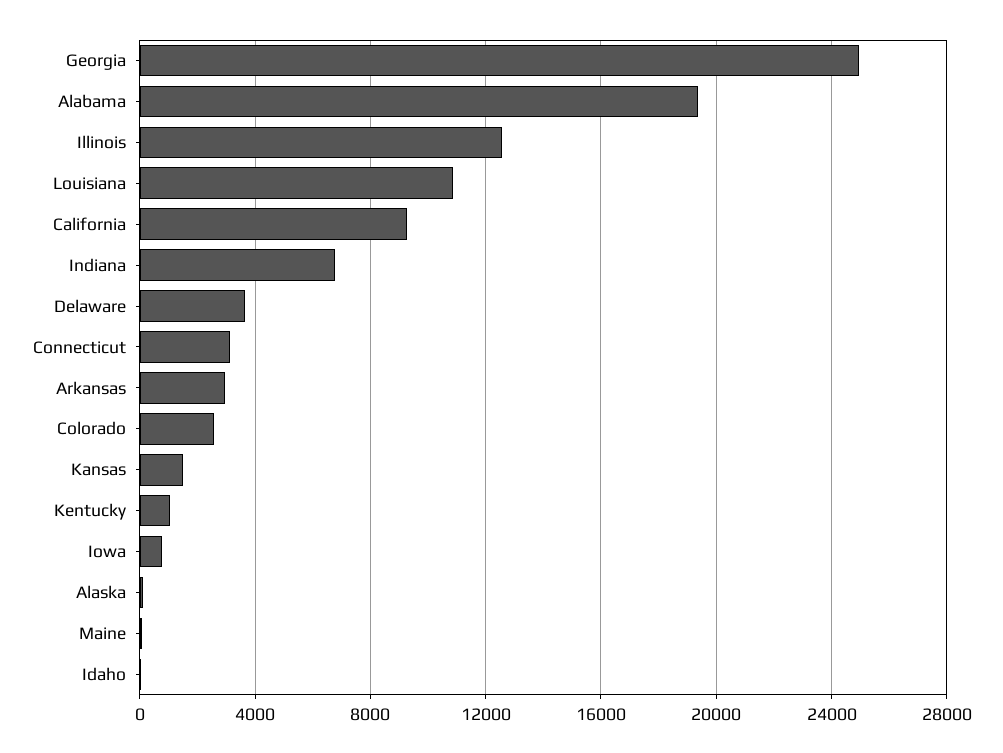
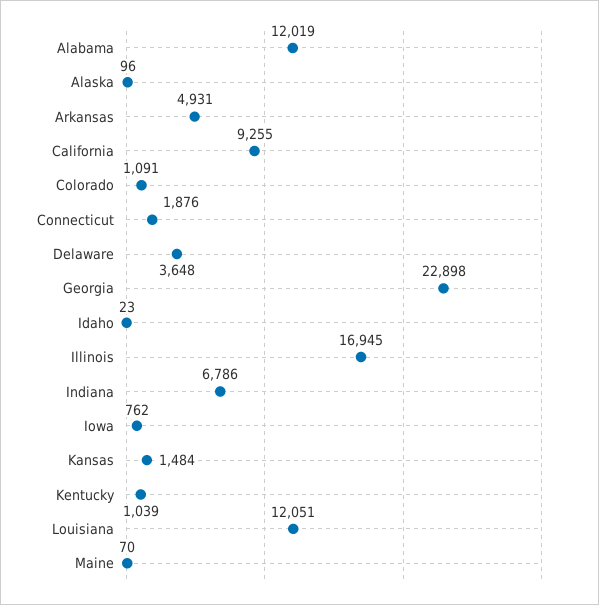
  {
-   "Georgia": 25000,
+   "Georgia": 22898,
-   "Alabama": 19500,
+   "Alabama": 12019,
-   "Illinois": 12500,
+   "Illinois": 16945,
-   "Louisiana": 11000,
+   "Louisiana": 12051,
    "California": 9255,
    "Indiana": 6786,
    "Delaware": 3648,
-   "Connecticut": 3000,
+   "Connecticut": 1876,
-   "Arkansas": 3000,
+   "Arkansas": 4931,
-   "Colorado": 2500,
+   "Colorado": 1091,
    "Kansas": 1484,
    "Kentucky": 1039,
    "Iowa": 762,
    "Alaska": 96,
    "Maine": 70,
    "Idaho": 23
  }

